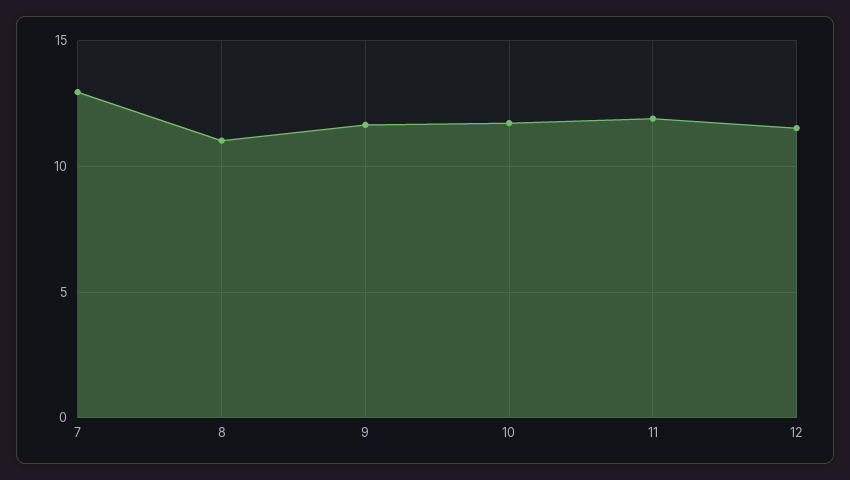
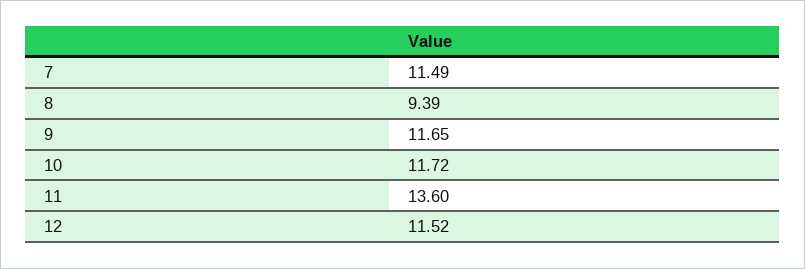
  {
-   "7": 13,
+   "7": 11.49,
-   "8": 11,
+   "8": 9.39,
    "9": 11.65,
    "10": 11.72,
-   "11": 12,
+   "11": 13.6,
    "12": 11.52
  }

